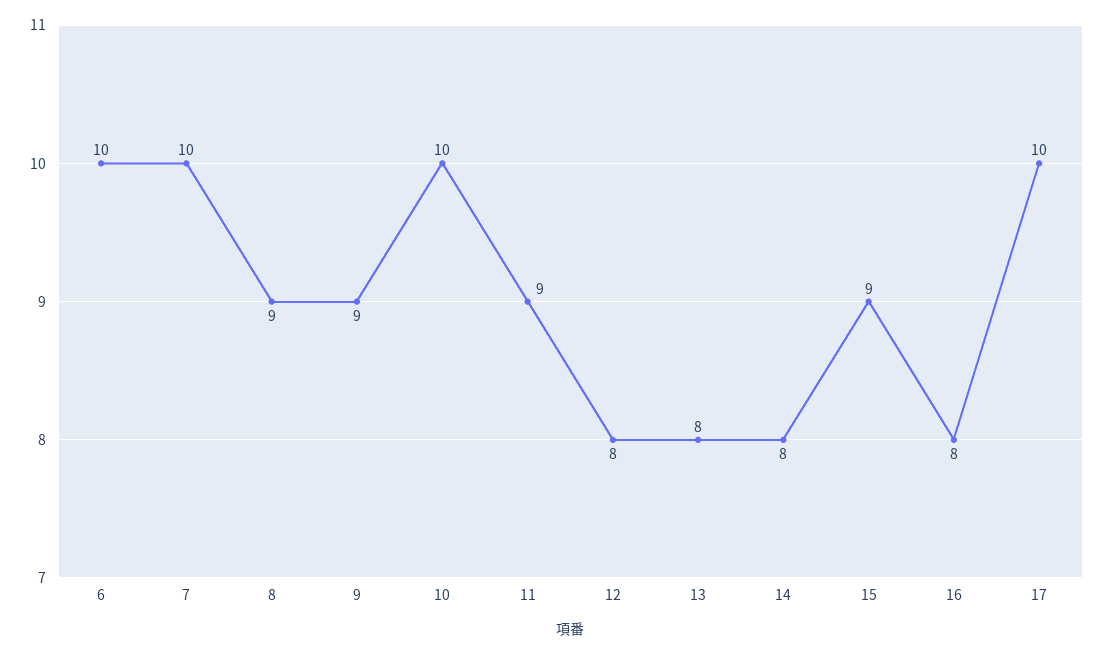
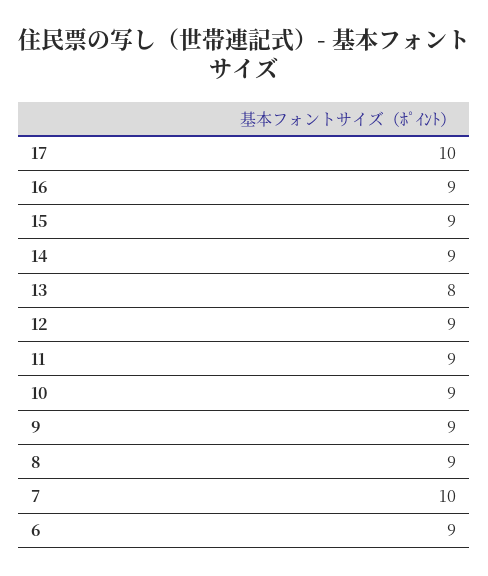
  {
-   "6": 10,
+   "6": 9,
    "7": 10,
    "8": 9,
    "9": 9,
-   "10": 10,
+   "10": 9,
    "11": 9,
-   "12": 8,
+   "12": 9,
    "13": 8,
-   "14": 8,
+   "14": 9,
    "15": 9,
-   "16": 8,
+   "16": 9,
    "17": 10
  }

